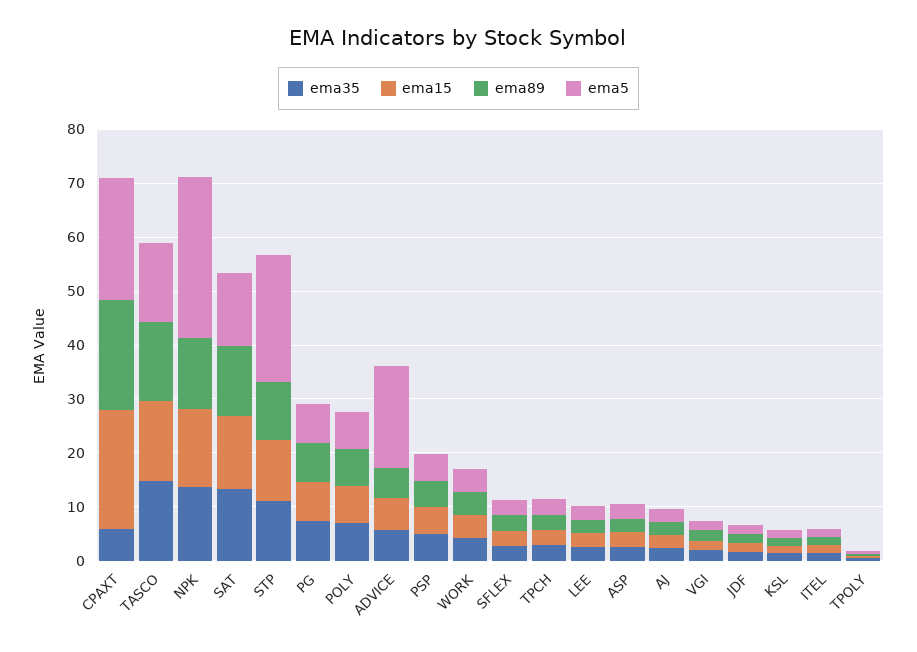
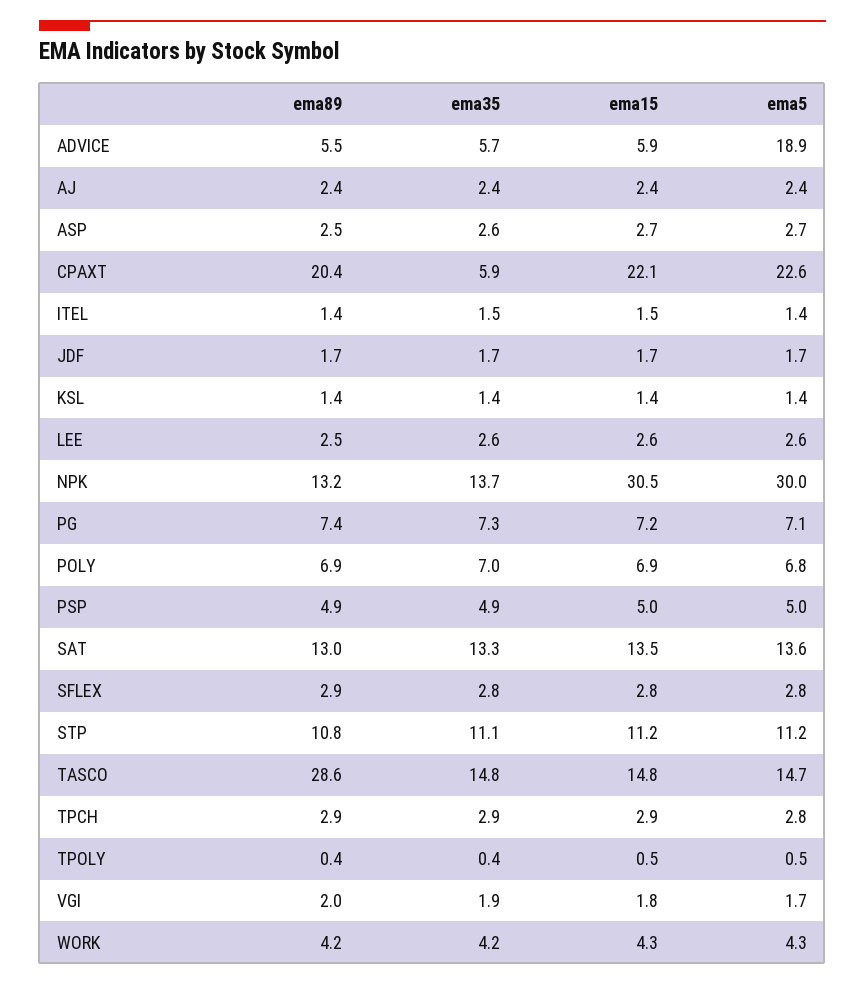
  {
    "ema35": {
      "CPAXT": 5.9,
      "TASCO": 14.8,
      "NPK": 13.7,
      "SAT": 13.3,
      "STP": 11.1,
      "PG": 7.3,
      "POLY": 7,
      "ADVICE": 5.7,
      "PSP": 4.9,
      "WORK": 4.2,
      "SFLEX": 2.8,
      "TPCH": 2.9,
      "LEE": 2.6,
      "ASP": 2.6,
      "AJ": 2.4,
      "VGI": 1.9,
      "JDF": 1.7,
      "KSL": 1.4,
      "ITEL": 1.5,
      "TPOLY": 0.4
    },
    "ema15": {
      "CPAXT": 22.1,
      "TASCO": 14.8,
-     "NPK": 14,
+     "NPK": 30.5,
      "SAT": 13.5,
      "STP": 11.2,
      "PG": 7.2,
      "POLY": 6.9,
      "ADVICE": 5.9,
      "PSP": 5,
      "WORK": 4.3,
      "SFLEX": 2.8,
      "TPCH": 2.9,
      "LEE": 2.6,
      "ASP": 2.7,
      "AJ": 2.4,
      "VGI": 1.8,
      "JDF": 1.7,
      "KSL": 1.4,
      "ITEL": 1.5,
      "TPOLY": 0.5
    },
    "ema89": {
      "CPAXT": 20.4,
-     "TASCO": 14,
+     "TASCO": 28.6,
      "NPK": 13.2,
      "SAT": 13,
      "STP": 10.8,
      "PG": 7.4,
      "POLY": 6.9,
      "ADVICE": 5.5,
      "PSP": 4.9,
      "WORK": 4.2,
      "SFLEX": 2.9,
      "TPCH": 2.9,
      "LEE": 2.5,
      "ASP": 2.5,
      "AJ": 2.4,
      "VGI": 2,
      "JDF": 1.7,
      "KSL": 1.4,
      "ITEL": 1.4,
      "TPOLY": 0.4
    },
    "ema5": {
      "CPAXT": 22.6,
      "TASCO": 14.7,
      "NPK": 30,
      "SAT": 13.6,
-     "STP": 24,
+     "STP": 11.2,
      "PG": 7.1,
      "POLY": 6.8,
      "ADVICE": 18.9,
      "PSP": 5,
      "WORK": 4.3,
      "SFLEX": 2.8,
      "TPCH": 2.8,
      "LEE": 2.6,
      "ASP": 2.7,
      "AJ": 2.4,
      "VGI": 1.7,
      "JDF": 1.7,
      "KSL": 1.4,
      "ITEL": 1.4,
      "TPOLY": 0.5
    }
  }

